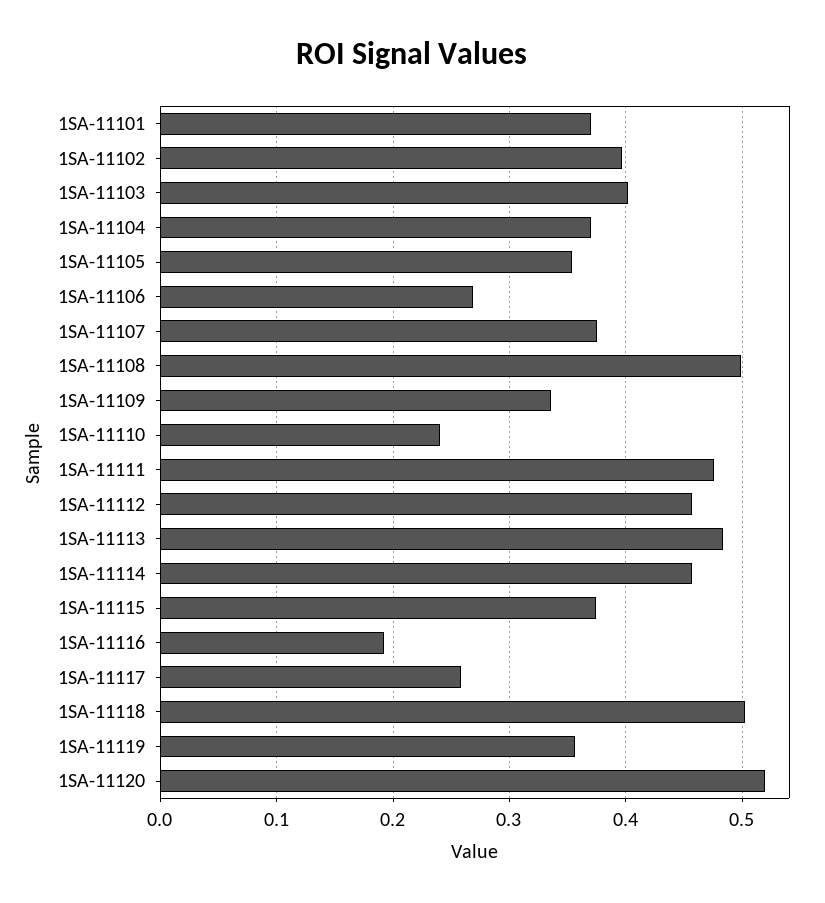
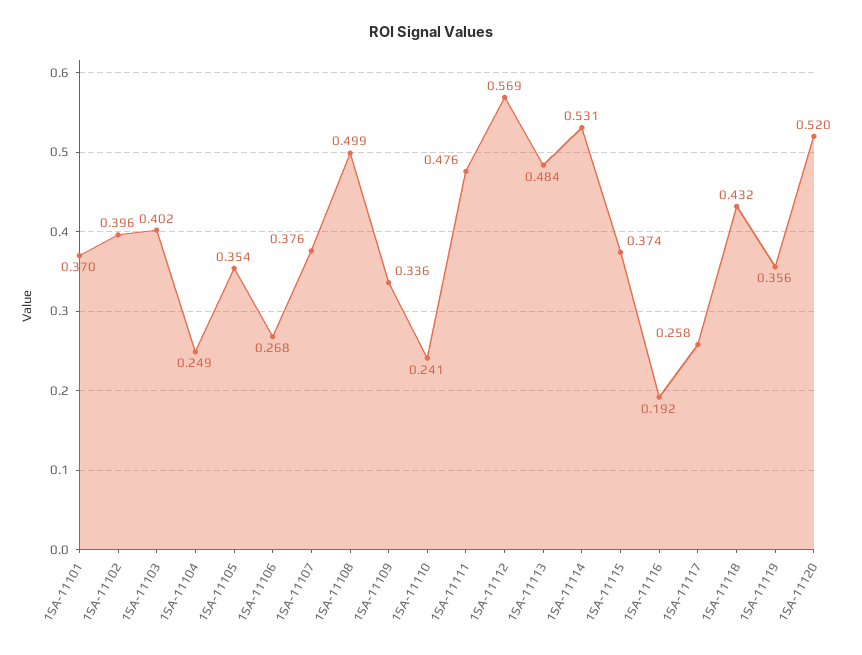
  {
    "1SA-11101": 0.37,
    "1SA-11102": 0.396,
    "1SA-11103": 0.402,
-   "1SA-11104": 0.37,
+   "1SA-11104": 0.249,
    "1SA-11105": 0.354,
    "1SA-11106": 0.268,
    "1SA-11107": 0.376,
    "1SA-11108": 0.499,
    "1SA-11109": 0.336,
    "1SA-11110": 0.241,
    "1SA-11111": 0.476,
-   "1SA-11112": 0.46,
+   "1SA-11112": 0.569,
    "1SA-11113": 0.484,
-   "1SA-11114": 0.46,
+   "1SA-11114": 0.531,
    "1SA-11115": 0.374,
    "1SA-11116": 0.192,
    "1SA-11117": 0.258,
-   "1SA-11118": 0.5,
+   "1SA-11118": 0.432,
    "1SA-11119": 0.356,
    "1SA-11120": 0.52
  }

